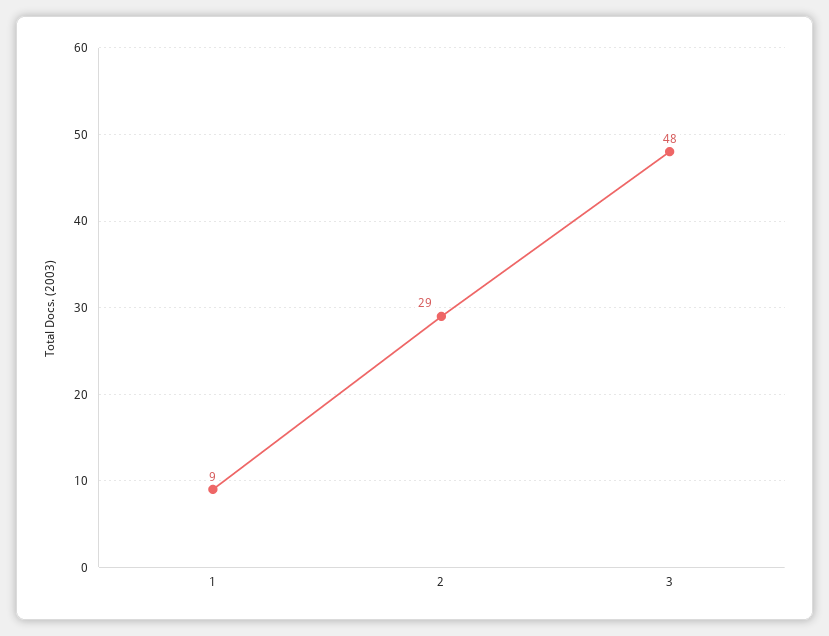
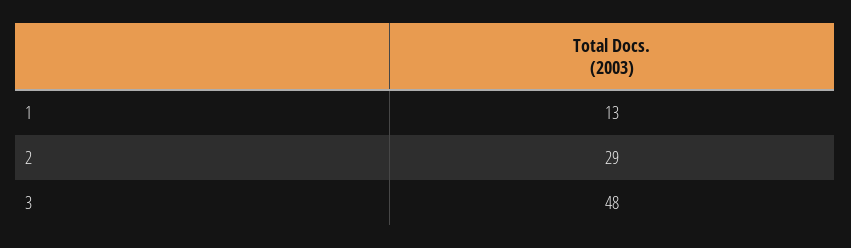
  {
-   "1": 9,
+   "1": 13,
    "2": 29,
    "3": 48
  }

